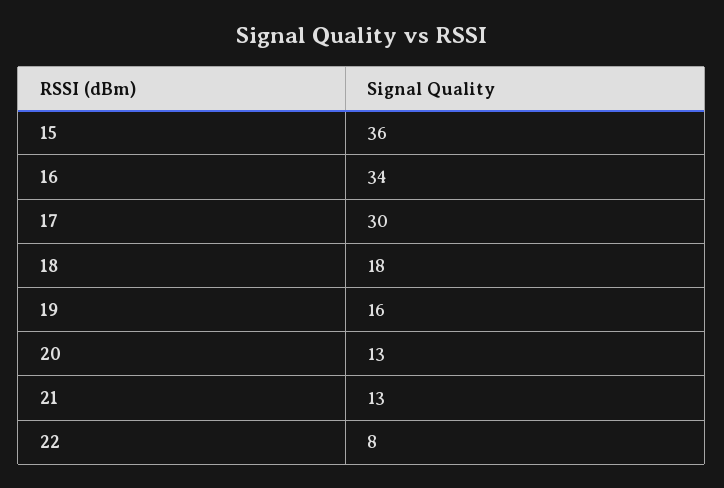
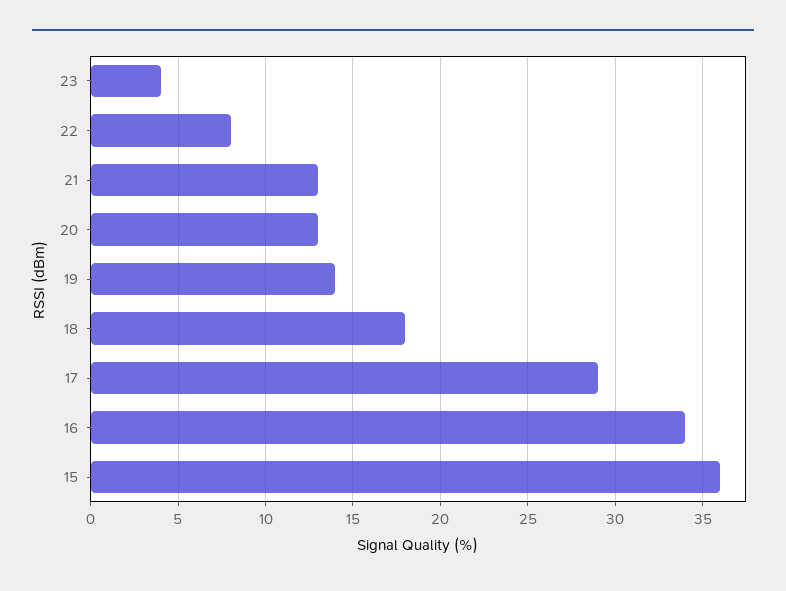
  {
    "15": 36,
    "16": 34,
-   "17": 30,
+   "17": 29,
    "18": 18,
-   "19": 16,
+   "19": 14,
    "20": 13,
    "21": 13,
-   "22": 8
+   "22": 8,
+   "23": 4
  }

